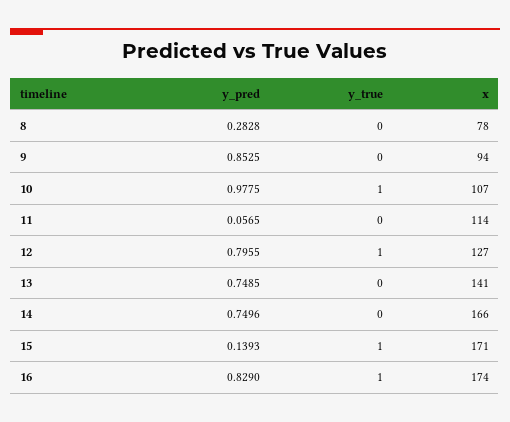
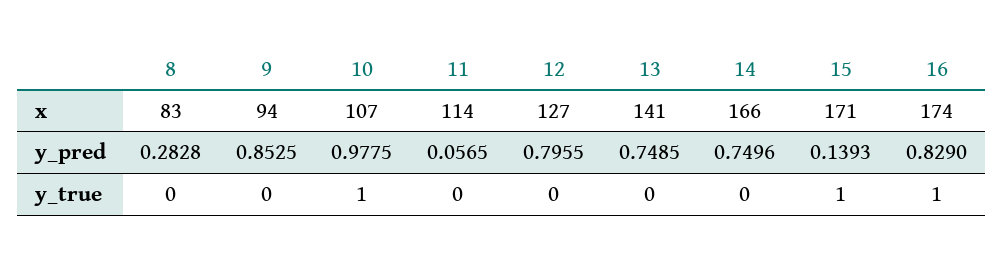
  {
    "y_pred": {
      "8": 0.2828,
      "9": 0.8525,
      "10": 0.9775,
      "11": 0.0565,
      "12": 0.7955,
      "13": 0.7485,
      "14": 0.7496,
      "15": 0.1393,
      "16": 0.829
    },
    "y_true": {
      "8": 0,
      "9": 0,
      "10": 1,
      "11": 0,
-     "12": 1,
+     "12": 0,
      "13": 0,
      "14": 0,
      "15": 1,
      "16": 1
    },
    "x": {
-     "8": 78,
+     "8": 83,
      "9": 94,
      "10": 107,
      "11": 114,
      "12": 127,
      "13": 141,
      "14": 166,
      "15": 171,
      "16": 174
    }
  }

